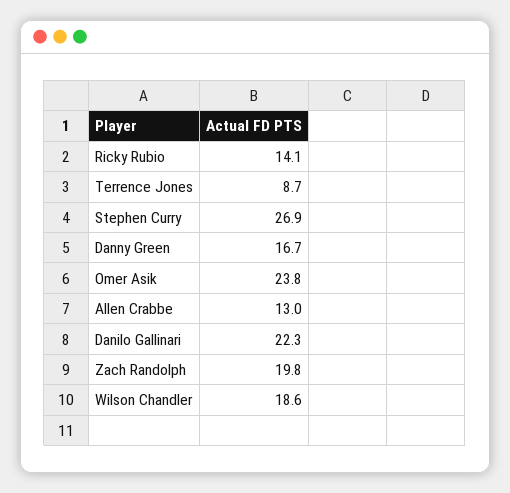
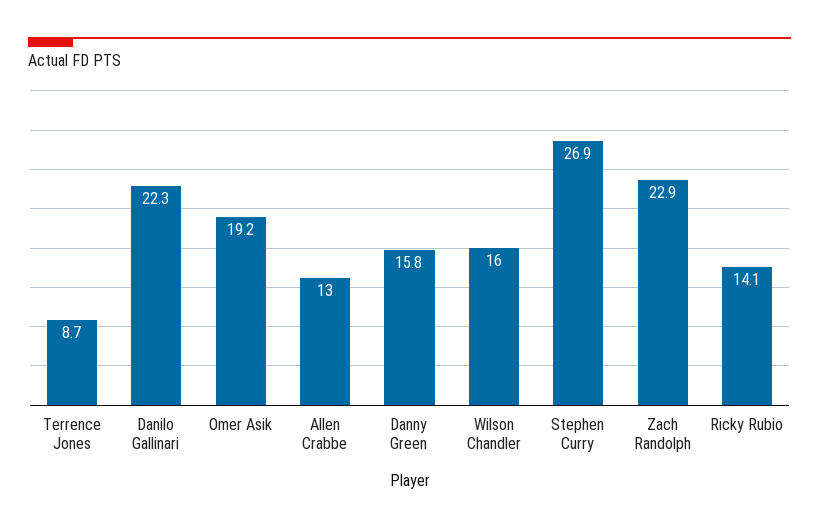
  {
    "Ricky Rubio": 14.1,
    "Terrence Jones": 8.7,
    "Stephen Curry": 26.9,
-   "Danny Green": 16.7,
+   "Danny Green": 15.8,
-   "Omer Asik": 23.8,
+   "Omer Asik": 19.2,
    "Allen Crabbe": 13,
    "Danilo Gallinari": 22.3,
-   "Zach Randolph": 19.8,
+   "Zach Randolph": 22.9,
-   "Wilson Chandler": 18.6
+   "Wilson Chandler": 16
  }

